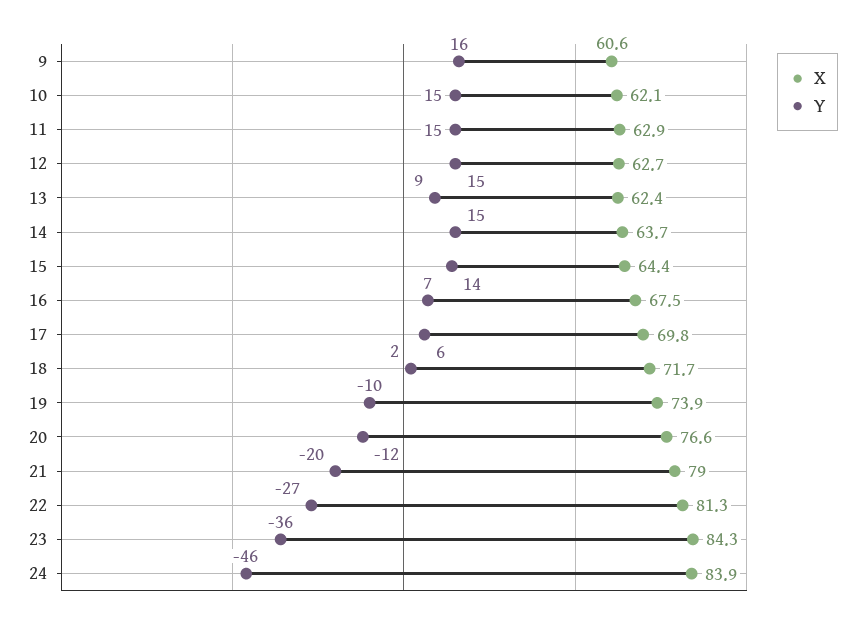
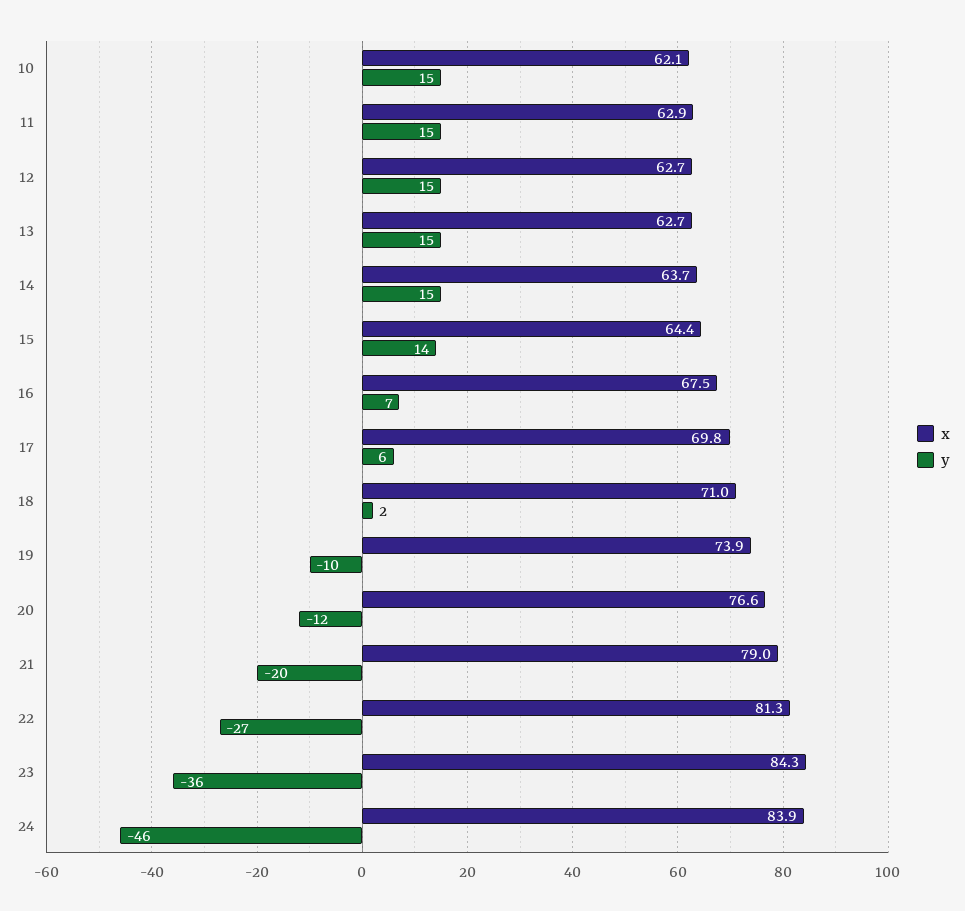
  {
    "X": {
-     "9": 60.6,
      "10": 62.1,
      "11": 62.9,
      "12": 62.7,
-     "13": 62.4,
+     "13": 62.7,
      "14": 63.7,
      "15": 64.4,
      "16": 67.5,
      "17": 69.8,
-     "18": 71.7,
+     "18": 71,
      "19": 73.9,
      "20": 76.6,
      "21": 79,
      "22": 81.3,
      "23": 84.3,
      "24": 83.9
    },
    "Y": {
-     "9": 16,
      "10": 15,
      "11": 15,
      "12": 15,
-     "13": 9,
+     "13": 15,
      "14": 15,
      "15": 14,
      "16": 7,
      "17": 6,
      "18": 2,
      "19": -10,
      "20": -12,
      "21": -20,
      "22": -27,
      "23": -36,
      "24": -46
    }
  }

